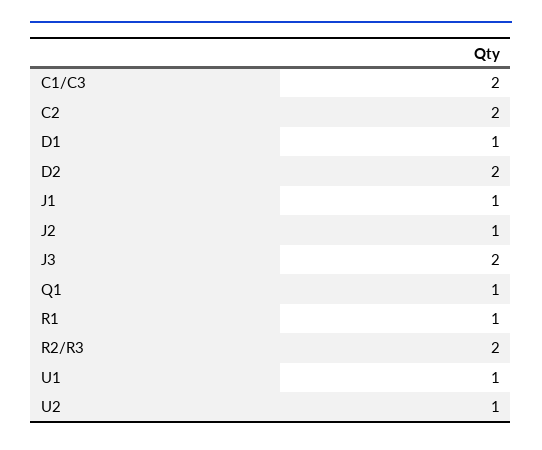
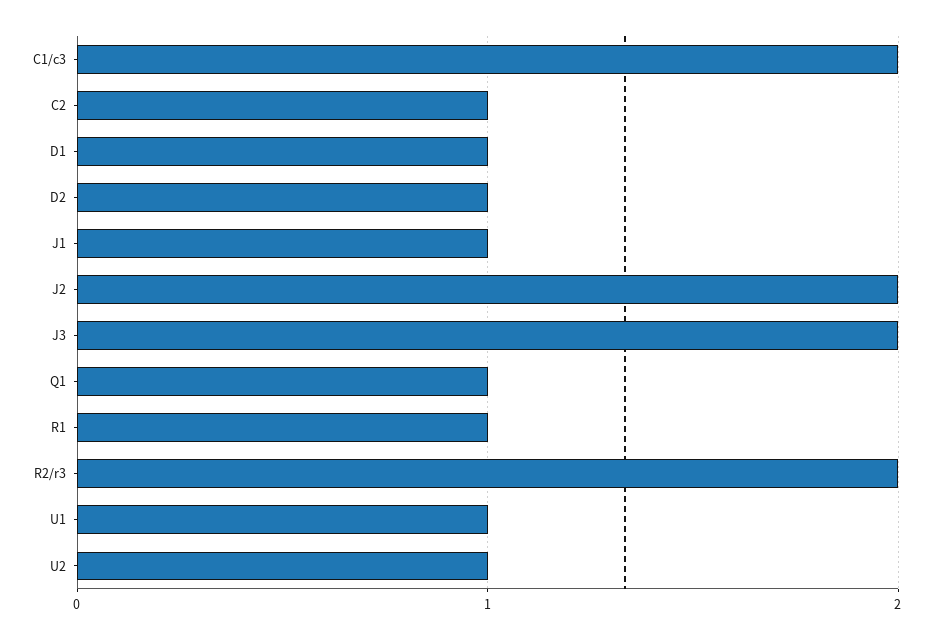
  {
    "C1/C3": 2,
-   "C2": 2,
+   "C2": 1,
    "D1": 1,
-   "D2": 2,
+   "D2": 1,
    "J1": 1,
-   "J2": 1,
+   "J2": 2,
    "J3": 2,
    "Q1": 1,
    "R1": 1,
    "R2/R3": 2,
    "U1": 1,
    "U2": 1
  }

